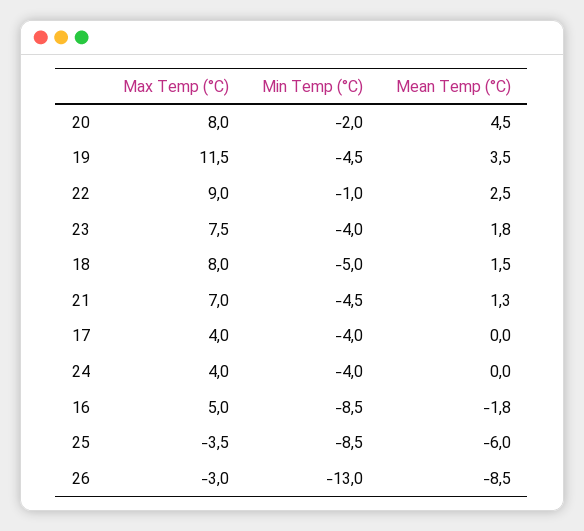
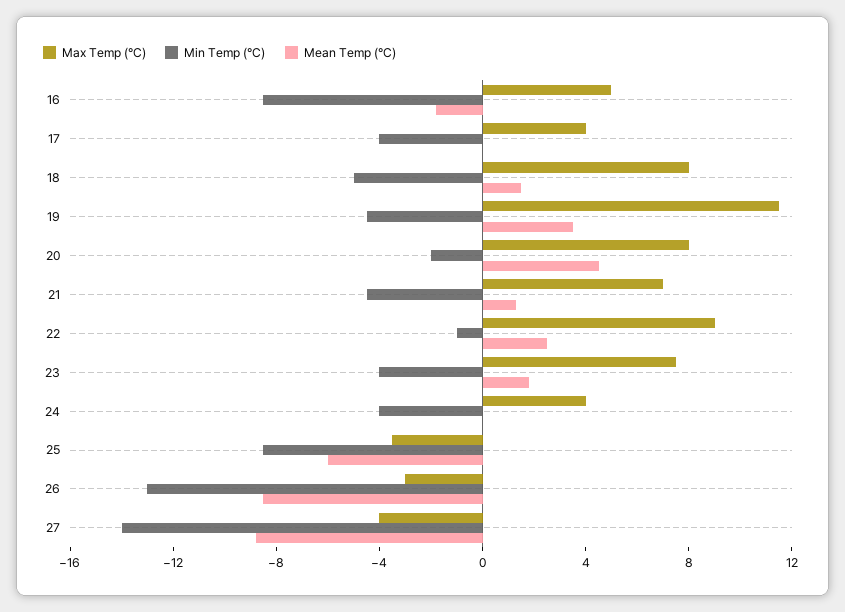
  {
    "Max Temp (°C)": {
      "20": 8,
      "19": 11.5,
      "22": 9,
      "23": 7.5,
      "18": 8,
      "21": 7,
      "17": 4,
      "24": 4,
      "16": 5,
      "25": -3.5,
-     "26": -3
+     "26": -3,
+     "27": -4
    },
    "Min Temp (°C)": {
      "20": -2,
      "19": -4.5,
      "22": -1,
      "23": -4,
      "18": -5,
      "21": -4.5,
      "17": -4,
      "24": -4,
      "16": -8.5,
      "25": -8.5,
-     "26": -13
+     "26": -13,
+     "27": -14
    },
    "Mean Temp (°C)": {
      "20": 4.5,
      "19": 3.5,
      "22": 2.5,
      "23": 1.8,
      "18": 1.5,
      "21": 1.3,
      "17": 0,
      "24": 0,
      "16": -1.8,
      "25": -6,
-     "26": -8.5
+     "26": -8.5,
+     "27": -9
    }
  }

